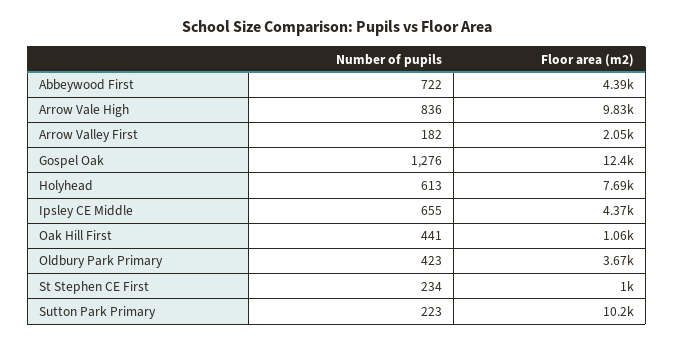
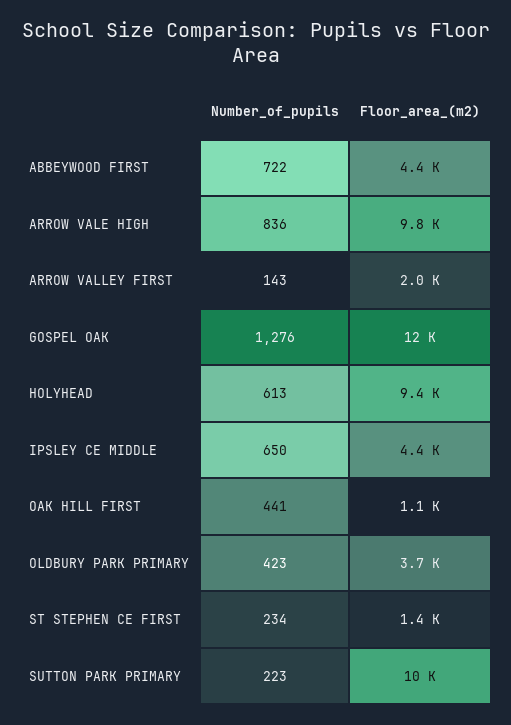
  {
    "Number of pupils": {
      "Abbeywood First": 722,
      "Arrow Vale High": 836,
-     "Arrow Valley First": 182,
+     "Arrow Valley First": 143,
      "Gospel Oak": 1276,
      "Holyhead": 613,
-     "Ipsley CE Middle": 655,
+     "Ipsley CE Middle": 650,
      "Oak Hill First": 441,
      "Oldbury Park Primary": 423,
      "St Stephen CE First": 234,
      "Sutton Park Primary": 223
    },
    "Floor area (m2)": {
      "Abbeywood First": 4390,
      "Arrow Vale High": 9830,
      "Arrow Valley First": 2050,
      "Gospel Oak": 12400,
-     "Holyhead": 7690,
+     "Holyhead": 9400,
      "Ipsley CE Middle": 4370,
      "Oak Hill First": 1060,
      "Oldbury Park Primary": 3670,
-     "St Stephen CE First": 1000,
+     "St Stephen CE First": 1400,
      "Sutton Park Primary": 10200
    }
  }

